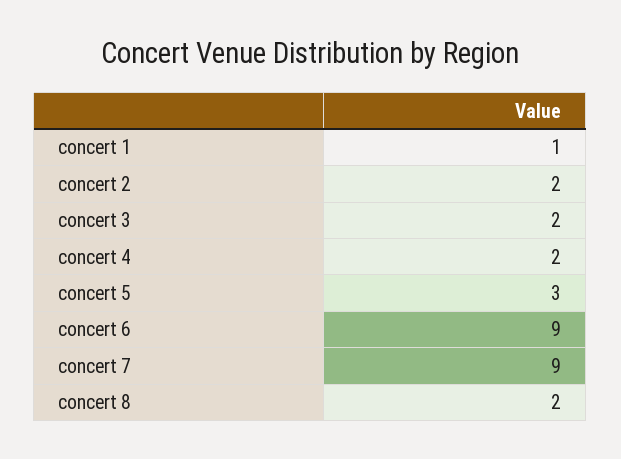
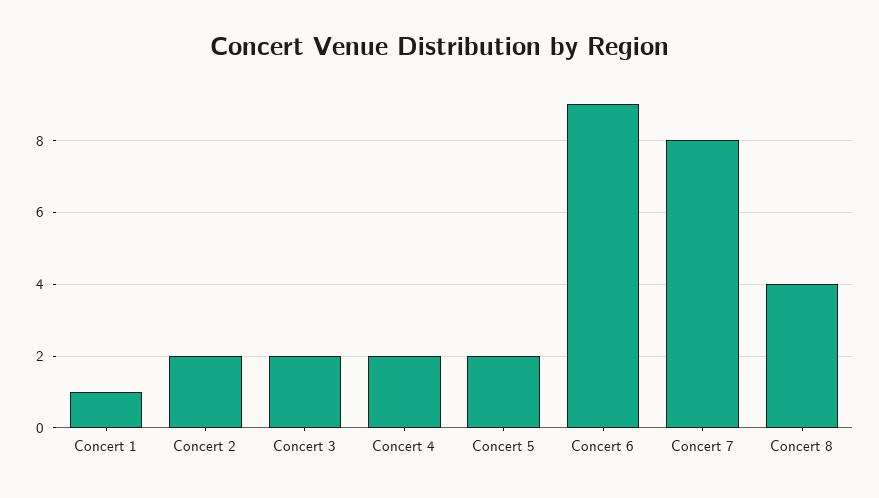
  {
    "concert 1": 1,
    "concert 2": 2,
    "concert 3": 2,
    "concert 4": 2,
-   "concert 5": 3,
+   "concert 5": 2,
    "concert 6": 9,
-   "concert 7": 9,
+   "concert 7": 8,
-   "concert 8": 2
+   "concert 8": 4
  }

